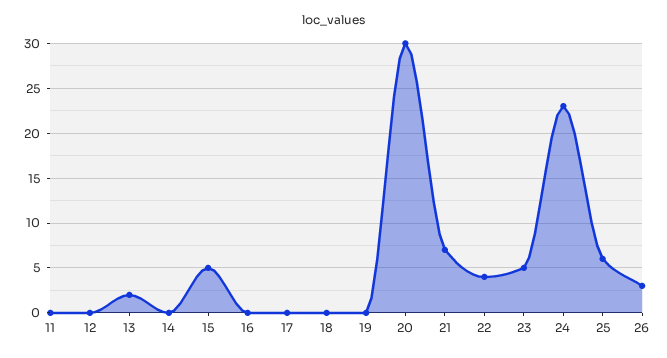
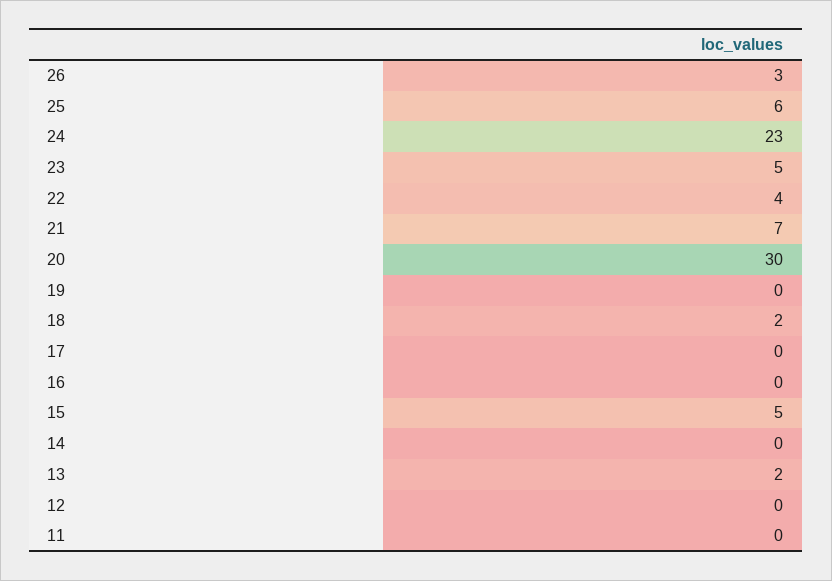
  {
    "11": 0,
    "12": 0,
    "13": 2,
    "14": 0,
    "15": 5,
    "16": 0,
    "17": 0,
-   "18": 0,
+   "18": 2,
    "19": 0,
    "20": 30,
    "21": 7,
    "22": 4,
    "23": 5,
    "24": 23,
    "25": 6,
    "26": 3
  }

